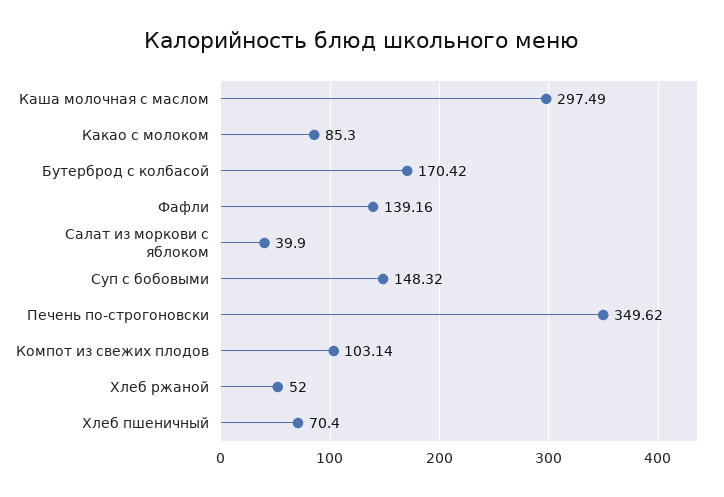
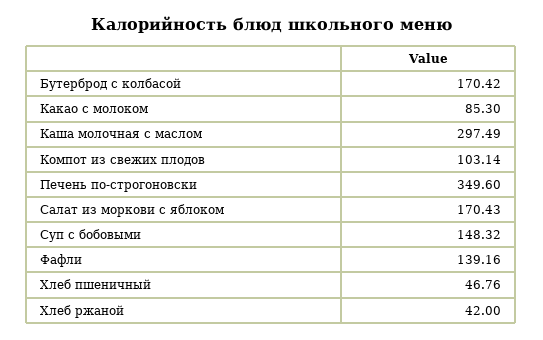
  {
    "Каша молочная с маслом": 297.49,
    "Какао с молоком": 85.3,
    "Бутерброд с колбасой": 170.42,
    "Фафли": 139.16,
-   "Салат из моркови с яблоком": 39.9,
+   "Салат из моркови с яблоком": 170.43,
    "Суп с бобовыми": 148.32,
-   "Печень по-строгоновски": 349.62,
+   "Печень по-строгоновски": 349.6,
    "Компот из свежих плодов": 103.14,
-   "Хлеб ржаной": 52,
+   "Хлеб ржаной": 42,
-   "Хлеб пшеничный": 70.4
+   "Хлеб пшеничный": 46.76
  }

